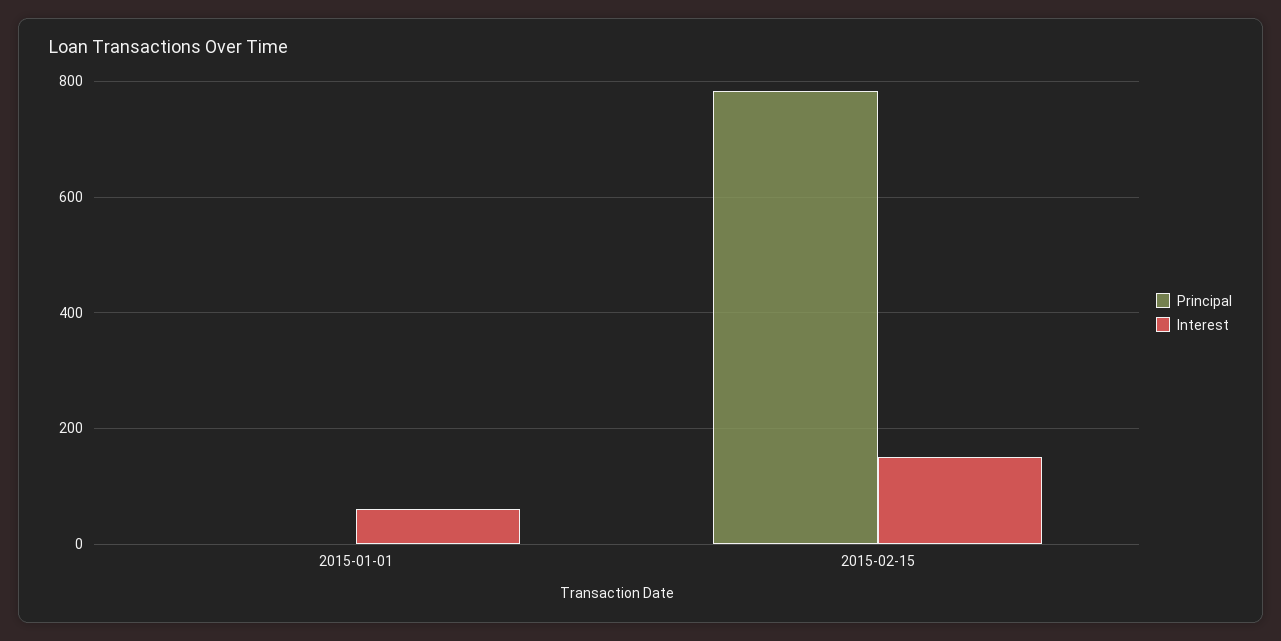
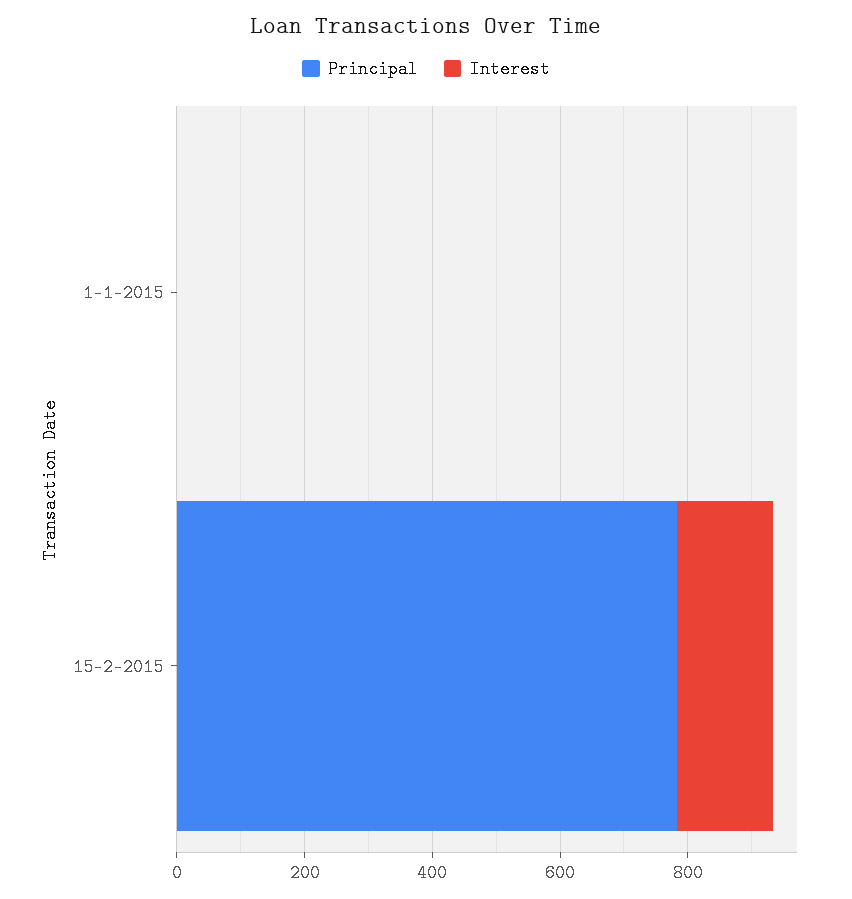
  {
    "Principal": {
      "2015-01-01": 0,
      "2015-02-15": 780
    },
    "Interest": {
-     "2015-01-01": 60,
+     "2015-01-01": 0,
      "2015-02-15": 160
    }
  }

